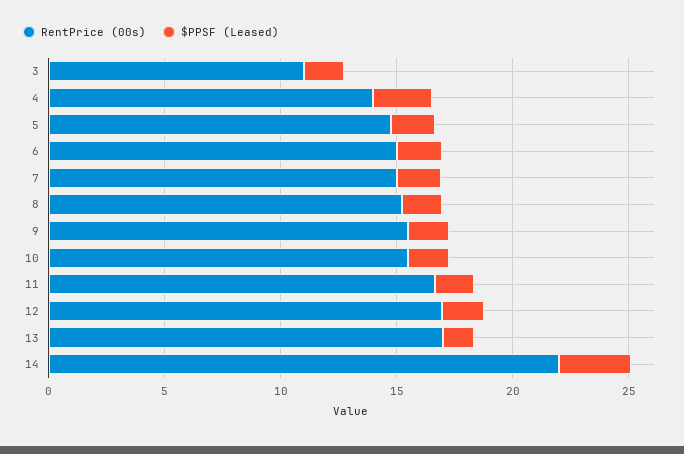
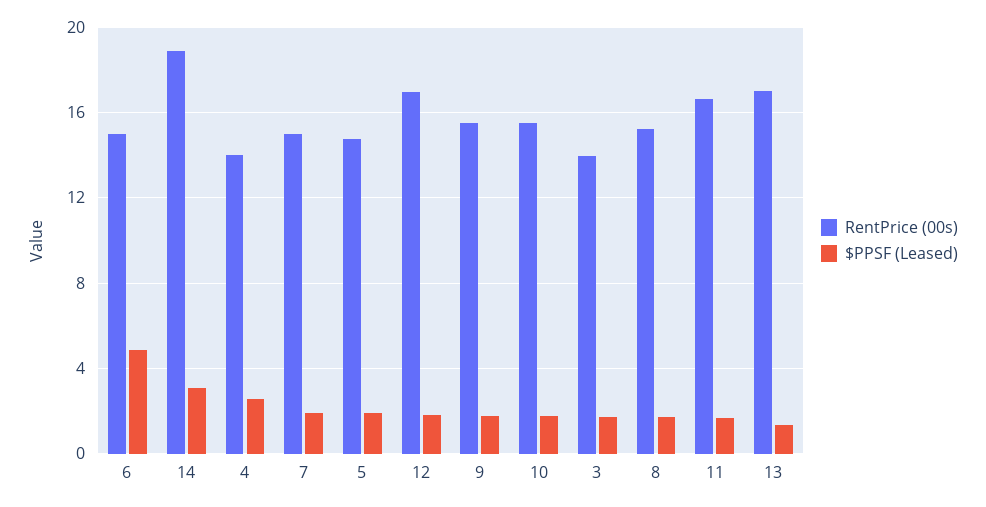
  {
    "RentPrice (00s)": {
-     "3": 11,
+     "3": 14,
      "4": 14,
      "5": 15,
      "6": 15,
      "7": 15,
      "8": 15.5,
      "9": 15.5,
      "10": 15.5,
      "11": 16.5,
      "12": 17,
      "13": 17,
-     "14": 22
+     "14": 19
    },
    "$PPSF (Leased)": {
      "3": 1.5,
      "4": 2.5,
      "5": 2,
-     "6": 2,
+     "6": 5,
      "7": 2,
      "8": 1.5,
      "9": 2,
      "10": 2,
      "11": 1.5,
      "12": 2,
      "13": 1.5,
      "14": 3
    }
  }

